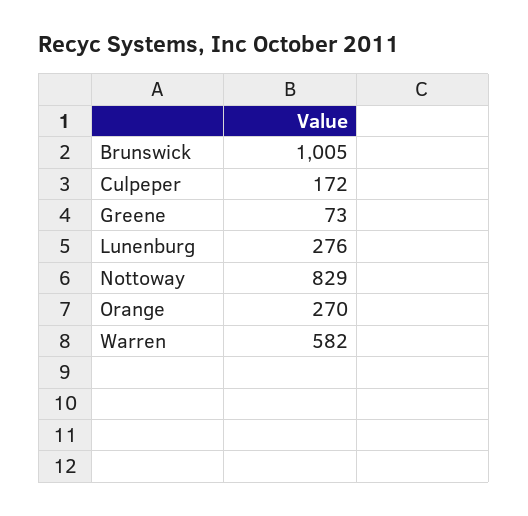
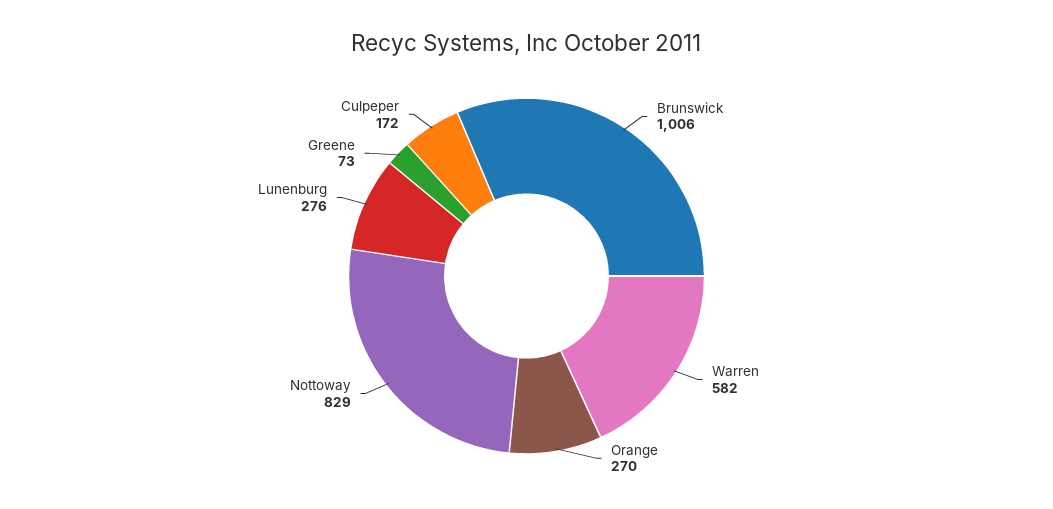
  {
-   "Brunswick": 1005,
+   "Brunswick": 1006,
    "Culpeper": 172,
    "Greene": 73,
    "Lunenburg": 276,
    "Nottoway": 829,
    "Orange": 270,
    "Warren": 582
  }

